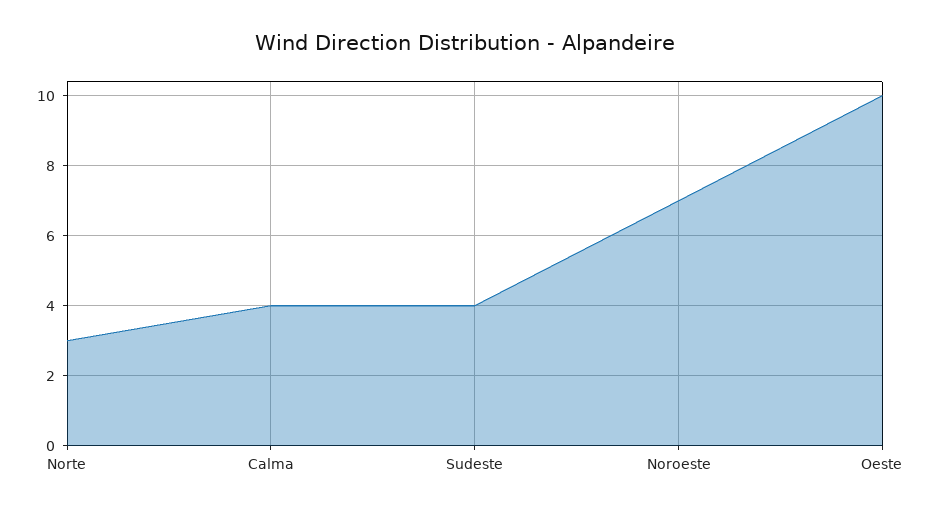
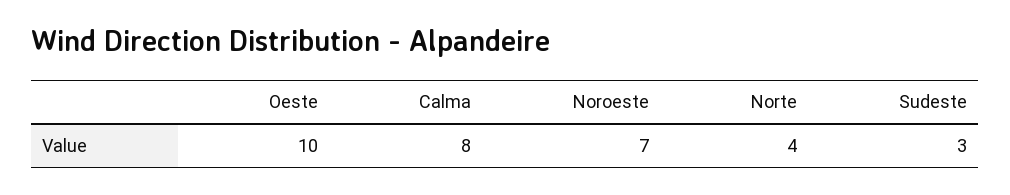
  {
-   "Norte": 3,
+   "Norte": 4,
-   "Calma": 4,
+   "Calma": 8,
-   "Sudeste": 4,
+   "Sudeste": 3,
    "Noroeste": 7,
    "Oeste": 10
  }

